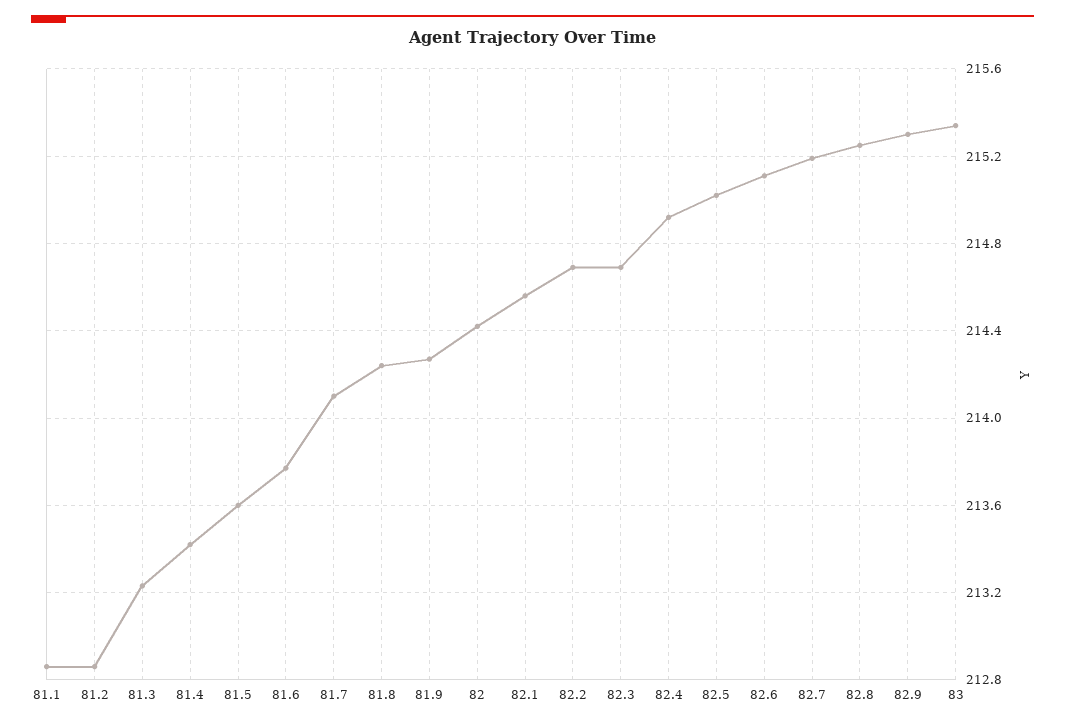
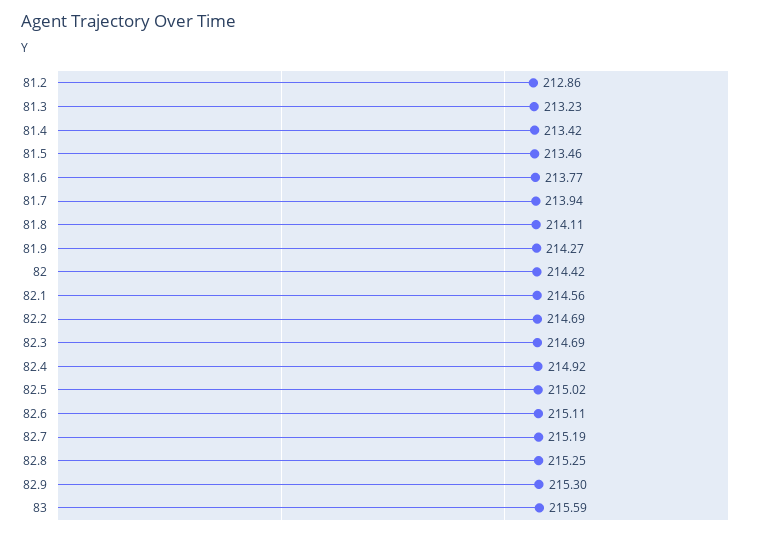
  {
-   "81.1": 212.85,
    "81.2": 212.86,
    "81.3": 213.23,
    "81.4": 213.42,
-   "81.5": 213.6,
+   "81.5": 213.46,
    "81.6": 213.77,
-   "81.7": 214.1,
+   "81.7": 213.94,
-   "81.8": 214.25,
+   "81.8": 214.11,
    "81.9": 214.27,
    "82": 214.42,
    "82.1": 214.56,
    "82.2": 214.69,
    "82.3": 214.69,
    "82.4": 214.92,
    "82.5": 215.02,
    "82.6": 215.11,
    "82.7": 215.19,
    "82.8": 215.25,
    "82.9": 215.3,
-   "83": 215.35
+   "83": 215.59
  }

